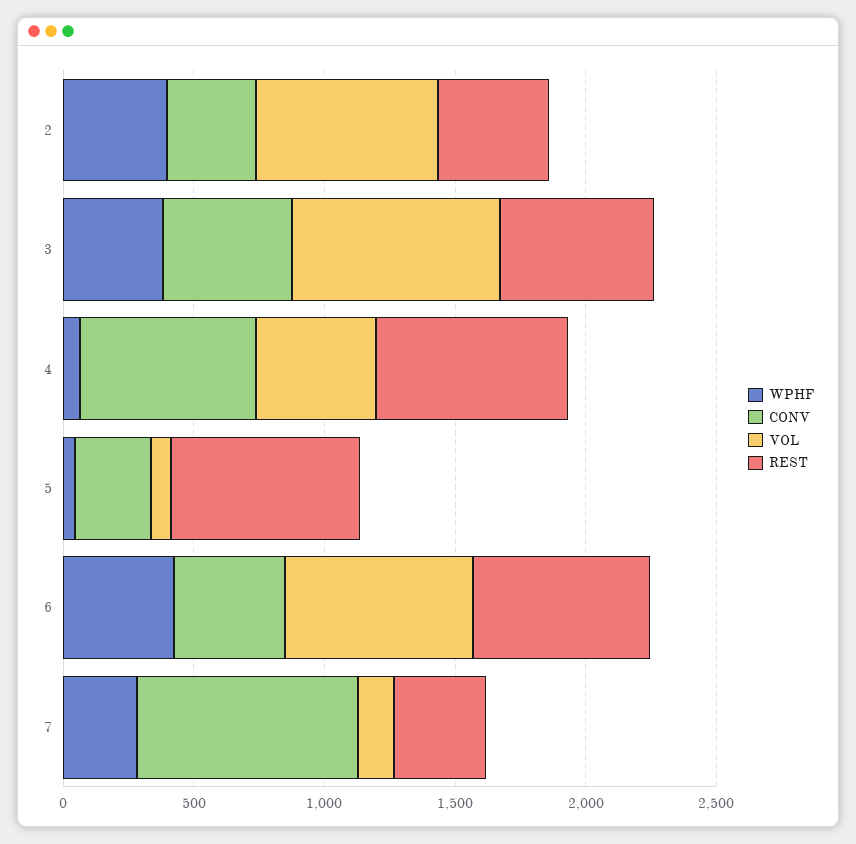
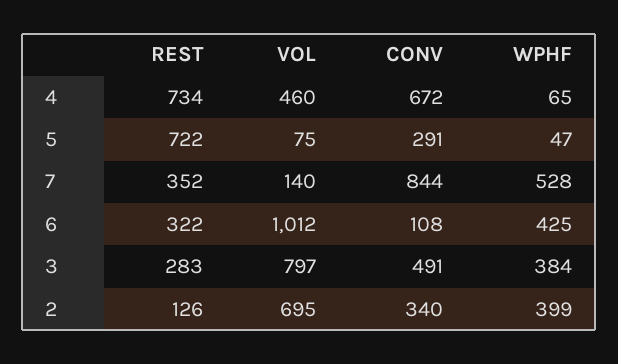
  {
    "WPHF": {
      "2": 399,
      "3": 384,
      "4": 65,
      "5": 47,
      "6": 425,
-     "7": 300
+     "7": 528
    },
    "CONV": {
      "2": 340,
      "3": 491,
      "4": 672,
      "5": 291,
-     "6": 400,
+     "6": 108,
      "7": 844
    },
    "VOL": {
      "2": 695,
      "3": 797,
      "4": 460,
      "5": 75,
-     "6": 700,
+     "6": 1012,
      "7": 140
    },
    "REST": {
-     "2": 400,
+     "2": 126,
-     "3": 600,
+     "3": 283,
      "4": 734,
      "5": 722,
-     "6": 700,
+     "6": 322,
      "7": 352
    }
  }

